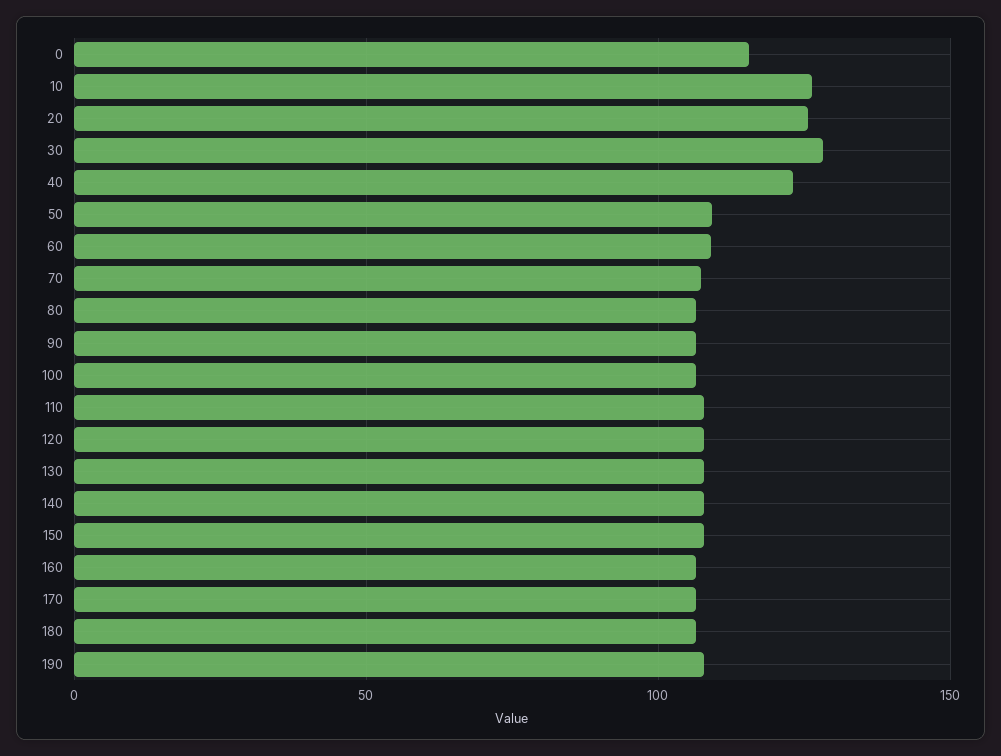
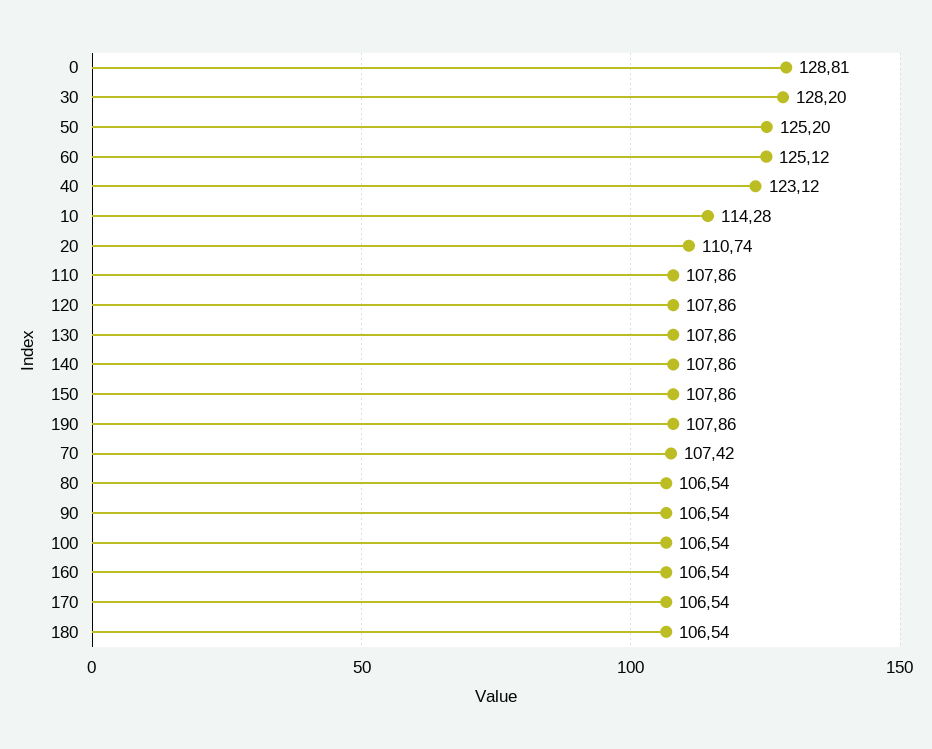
  {
-   "0": 115,
+   "0": 128.81,
-   "10": 125,
+   "10": 114.28,
-   "20": 125,
+   "20": 110.74,
    "30": 128.2,
    "40": 123.12,
-   "50": 110,
+   "50": 125.2,
-   "60": 110,
+   "60": 125.12,
    "70": 107.42,
    "80": 106.54,
    "90": 106.54,
    "100": 106.54,
    "110": 107.86,
    "120": 107.86,
    "130": 107.86,
    "140": 107.86,
    "150": 107.86,
    "160": 106.54,
    "170": 106.54,
    "180": 106.54,
    "190": 107.86
  }

